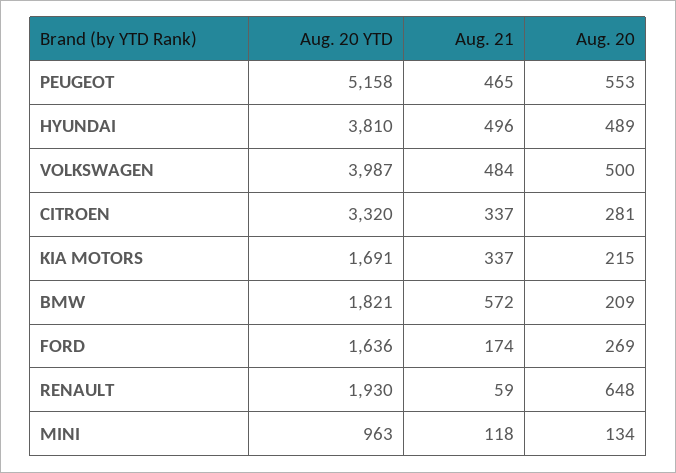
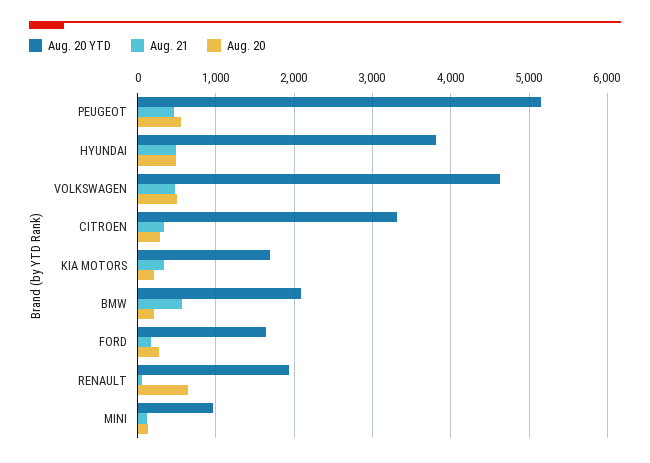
  {
    "Aug. 20 YTD": {
      "PEUGEOT": 5158,
      "HYUNDAI": 3810,
-     "VOLKSWAGEN": 3987,
+     "VOLKSWAGEN": 4600,
      "CITROEN": 3320,
      "KIA MOTORS": 1691,
-     "BMW": 1821,
+     "BMW": 2100,
      "FORD": 1636,
      "RENAULT": 1930,
      "MINI": 963
    },
    "Aug. 21": {
      "PEUGEOT": 465,
      "HYUNDAI": 496,
      "VOLKSWAGEN": 484,
      "CITROEN": 337,
      "KIA MOTORS": 337,
      "BMW": 572,
      "FORD": 174,
      "RENAULT": 59,
      "MINI": 118
    },
    "Aug. 20": {
      "PEUGEOT": 553,
      "HYUNDAI": 489,
      "VOLKSWAGEN": 500,
      "CITROEN": 281,
      "KIA MOTORS": 215,
      "BMW": 209,
      "FORD": 269,
      "RENAULT": 648,
      "MINI": 134
    }
  }

